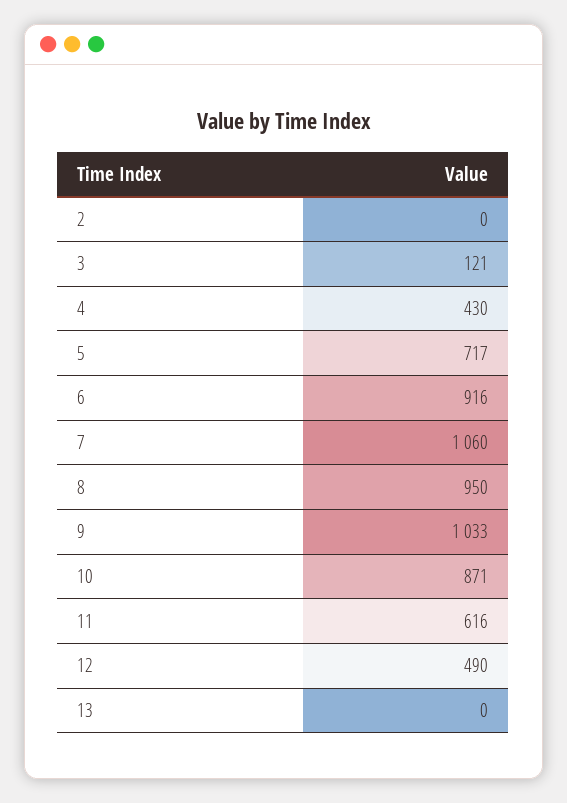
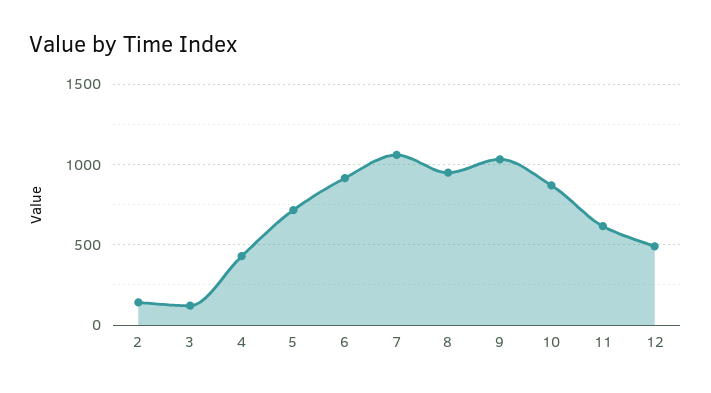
  {
-   "2": 0,
+   "2": 150,
    "3": 121,
    "4": 430,
    "5": 717,
    "6": 916,
    "7": 1060,
    "8": 950,
    "9": 1033,
    "10": 871,
    "11": 616,
-   "12": 490,
+   "12": 490
-   "13": 0
  }

